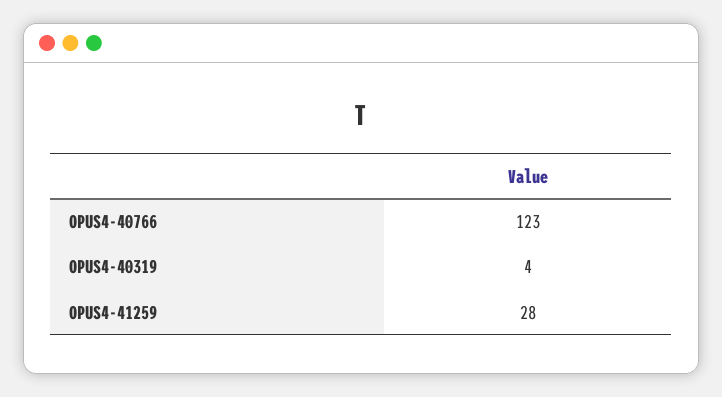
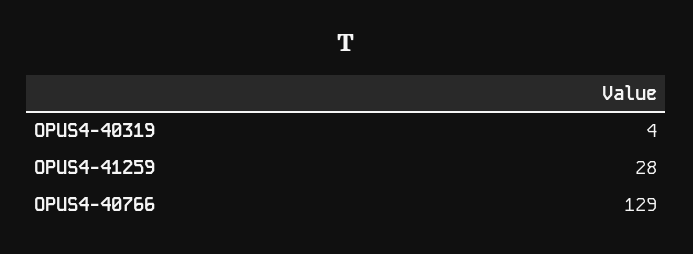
  {
-   "OPUS4-40766": 123,
+   "OPUS4-40766": 129,
    "OPUS4-40319": 4,
    "OPUS4-41259": 28
  }

